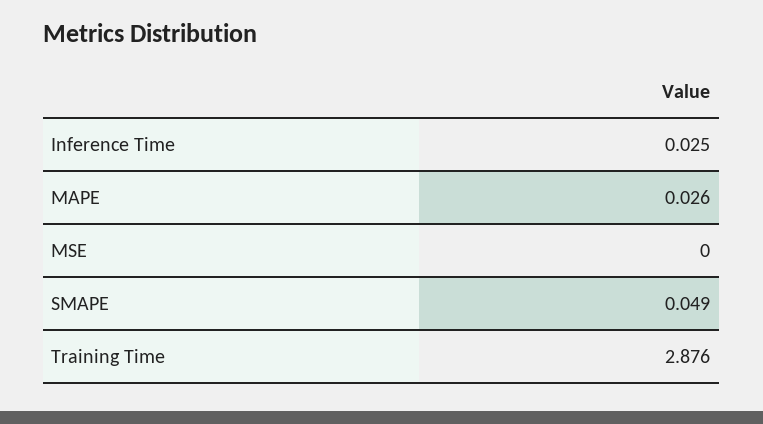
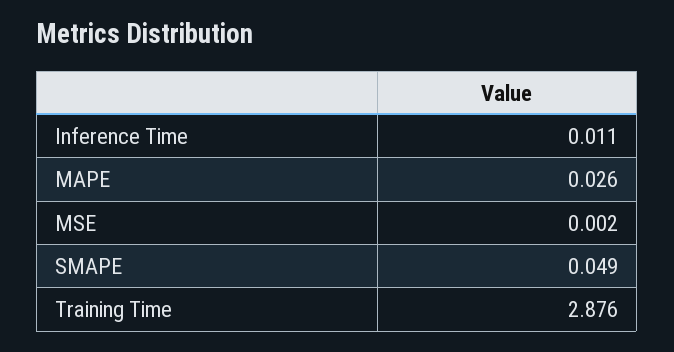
  {
-   "Inference Time": 0.025,
+   "Inference Time": 0.011,
    "MAPE": 0.026,
-   "MSE": 0,
+   "MSE": 0.002,
    "SMAPE": 0.049,
    "Training Time": 2.876
  }

